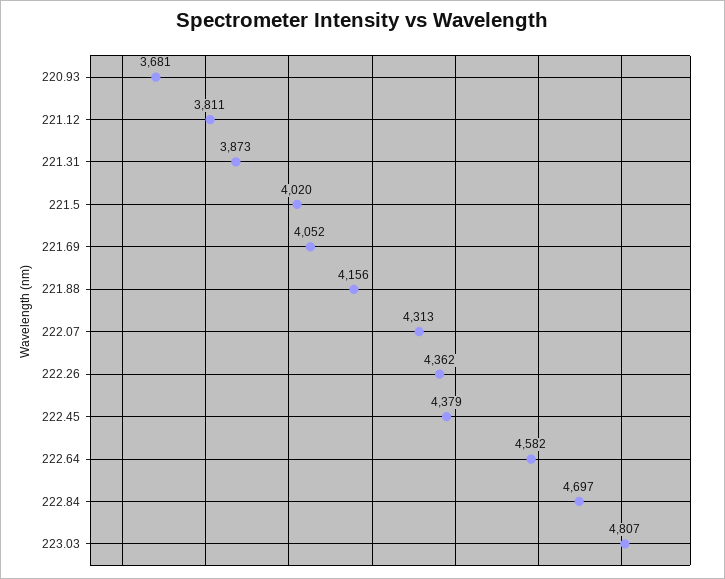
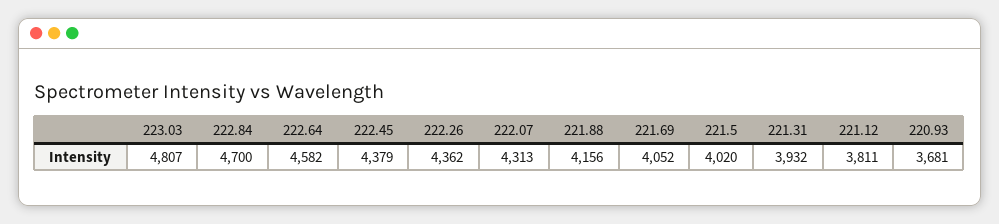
  {
    "220.93": 3681,
    "221.12": 3811,
-   "221.31": 3873,
+   "221.31": 3932,
    "221.5": 4020,
    "221.69": 4052,
    "221.88": 4156,
    "222.07": 4313,
    "222.26": 4362,
    "222.45": 4379,
    "222.64": 4582,
-   "222.84": 4697,
+   "222.84": 4700,
    "223.03": 4807
  }

